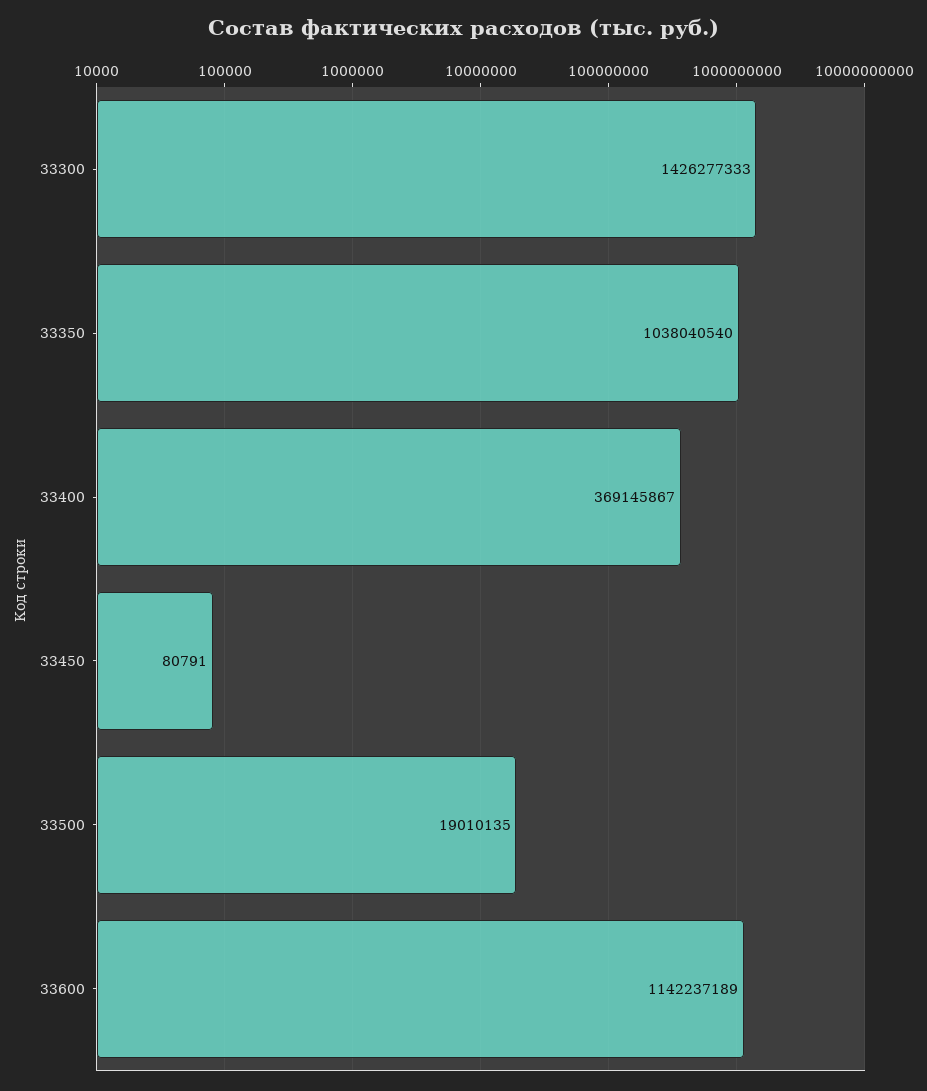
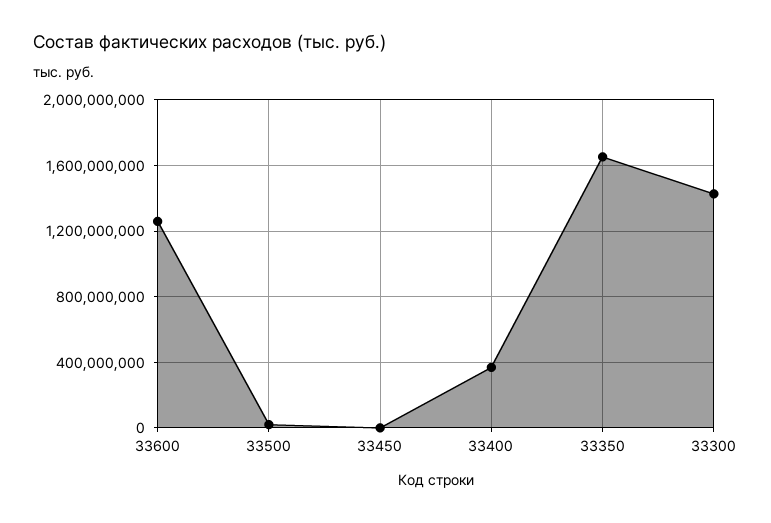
  {
    "33300": 1426277333,
-   "33350": 1038040540,
+   "33350": 1650000000,
    "33400": 369145867,
    "33450": 80791,
    "33500": 19010135,
-   "33600": 1142237189
+   "33600": 1250000000
  }

